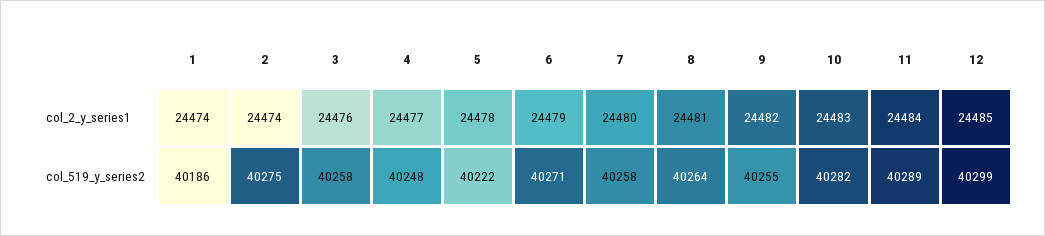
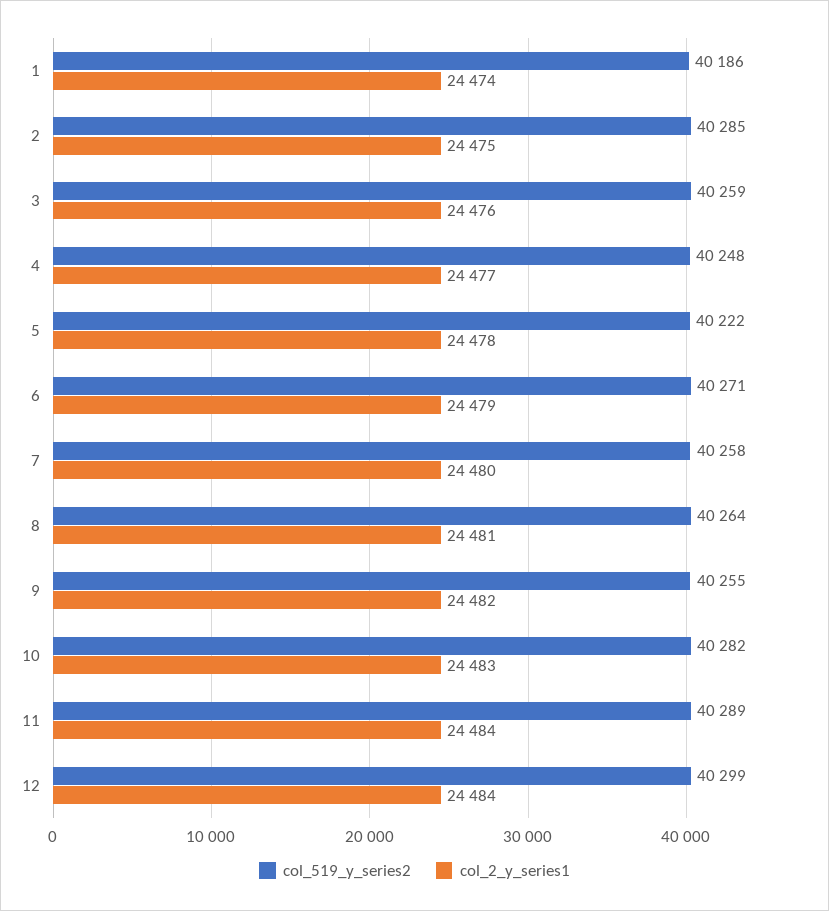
  {
    "col_2_y_series1": {
      "1": 24474,
-     "2": 24474,
+     "2": 24475,
      "3": 24476,
      "4": 24477,
      "5": 24478,
      "6": 24479,
      "7": 24480,
      "8": 24481,
      "9": 24482,
      "10": 24483,
      "11": 24484,
-     "12": 24485
+     "12": 24484
    },
    "col_519_y_series2": {
      "1": 40186,
-     "2": 40275,
+     "2": 40285,
-     "3": 40258,
+     "3": 40259,
      "4": 40248,
      "5": 40222,
      "6": 40271,
      "7": 40258,
      "8": 40264,
      "9": 40255,
      "10": 40282,
      "11": 40289,
      "12": 40299
    }
  }

